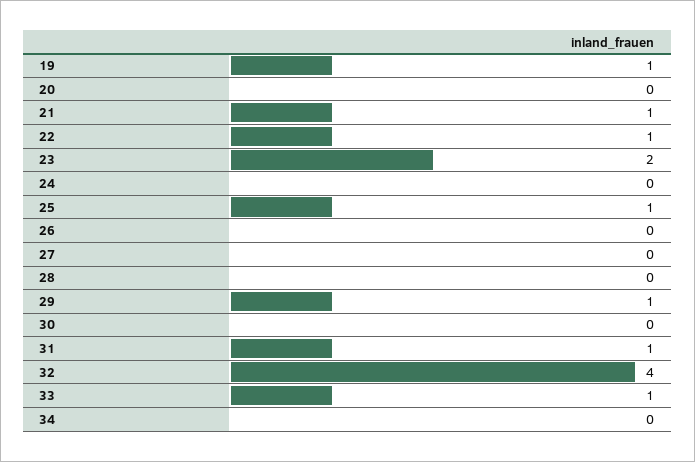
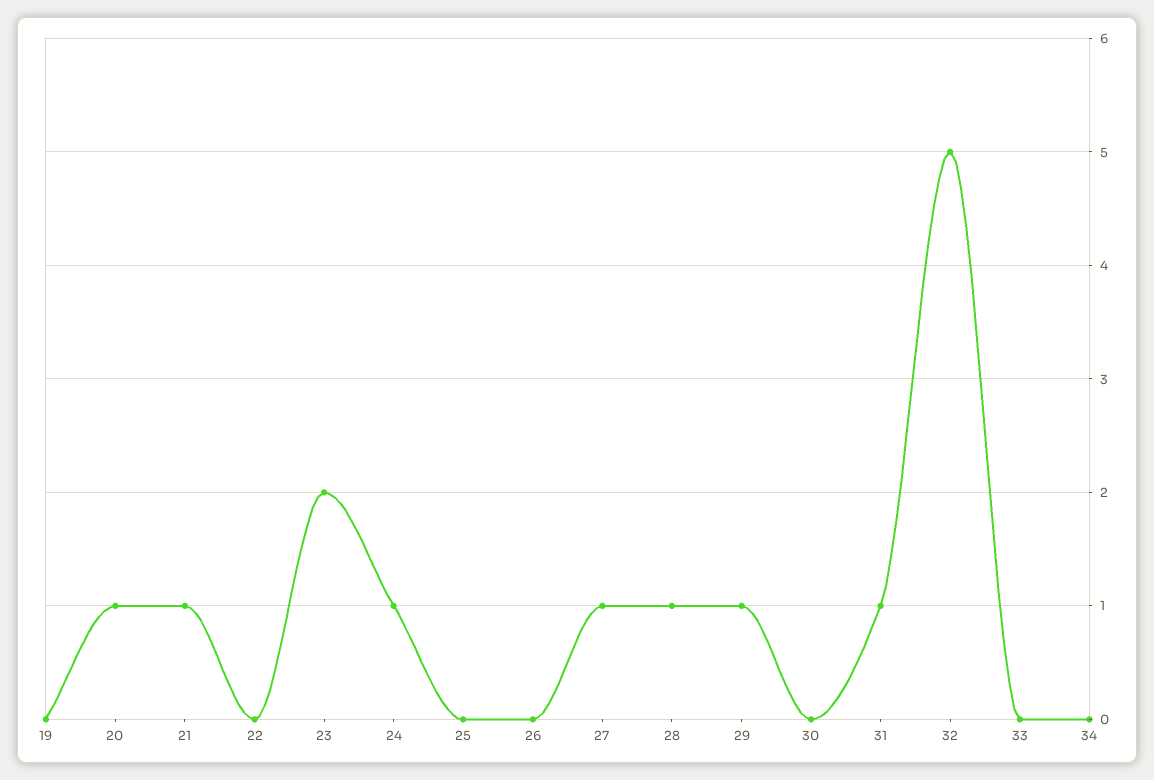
  {
-   "19": 1,
+   "19": 0,
-   "20": 0,
+   "20": 1,
    "21": 1,
-   "22": 1,
+   "22": 0,
    "23": 2,
-   "24": 0,
+   "24": 1,
-   "25": 1,
+   "25": 0,
    "26": 0,
-   "27": 0,
+   "27": 1,
-   "28": 0,
+   "28": 1,
    "29": 1,
    "30": 0,
    "31": 1,
-   "32": 4,
+   "32": 5,
-   "33": 1,
+   "33": 0,
    "34": 0
  }

